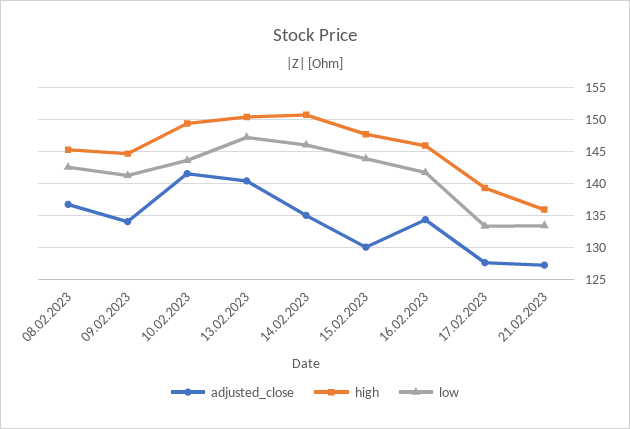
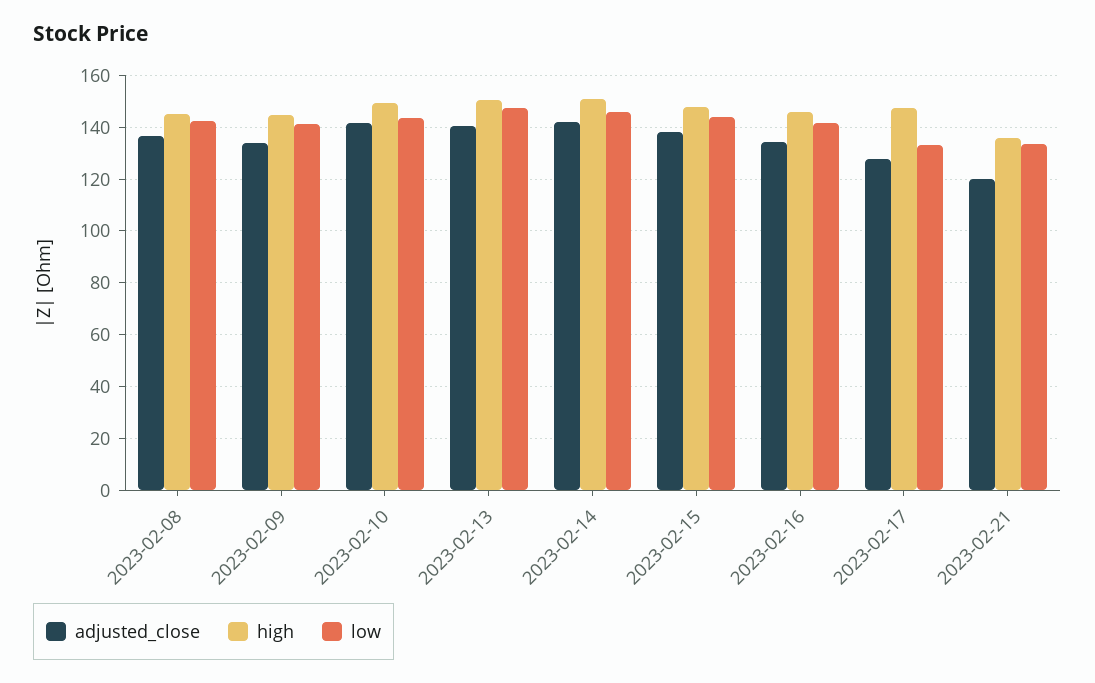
  {
    "adjusted_close": {
      "08.02.2023": 137,
      "09.02.2023": 134,
      "10.02.2023": 142,
      "13.02.2023": 140,
-     "14.02.2023": 135,
+     "14.02.2023": 142.5,
-     "15.02.2023": 130,
+     "15.02.2023": 137.5,
      "16.02.2023": 134,
      "17.02.2023": 128,
-     "21.02.2023": 127
+     "21.02.2023": 120
    },
    "high": {
      "08.02.2023": 145,
      "09.02.2023": 145,
      "10.02.2023": 149,
      "13.02.2023": 150,
      "14.02.2023": 151,
      "15.02.2023": 148,
      "16.02.2023": 146,
-     "17.02.2023": 139,
+     "17.02.2023": 147.5,
      "21.02.2023": 136
    },
    "low": {
      "08.02.2023": 143,
      "09.02.2023": 141,
      "10.02.2023": 144,
      "13.02.2023": 147,
      "14.02.2023": 146,
      "15.02.2023": 144,
      "16.02.2023": 142,
      "17.02.2023": 133,
      "21.02.2023": 133
    }
  }

